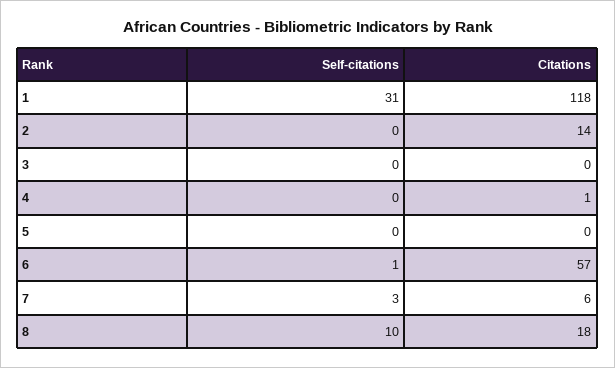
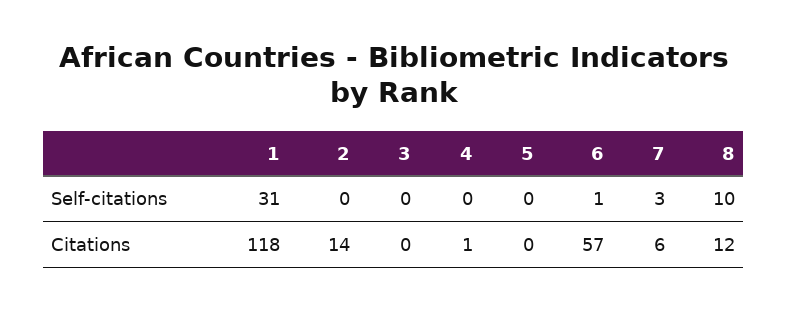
  {
    "Self-citations": {
      "1": 31,
      "2": 0,
      "3": 0,
      "4": 0,
      "5": 0,
      "6": 1,
      "7": 3,
      "8": 10
    },
    "Citations": {
      "1": 118,
      "2": 14,
      "3": 0,
      "4": 1,
      "5": 0,
      "6": 57,
      "7": 6,
-     "8": 18
+     "8": 12
    }
  }

